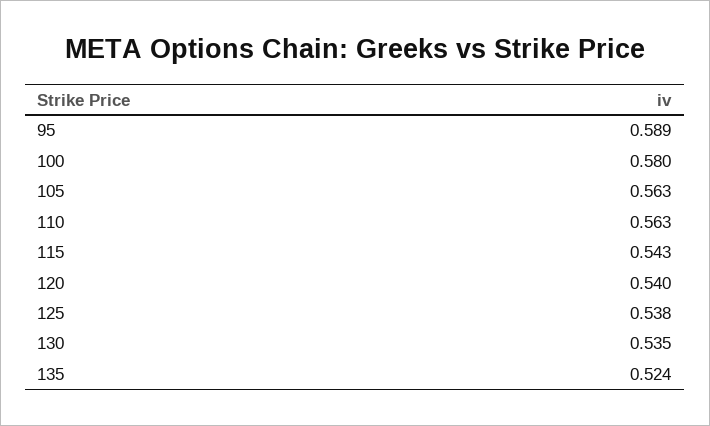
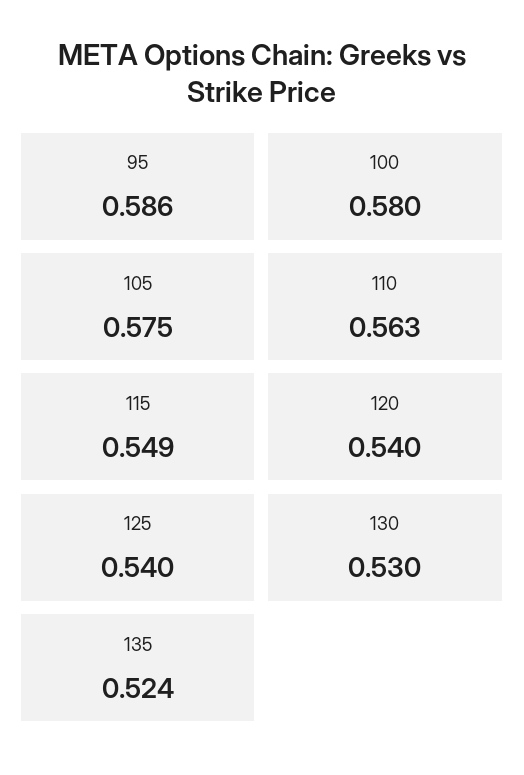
  {
-   "95": 0.589,
+   "95": 0.586,
    "100": 0.58,
-   "105": 0.563,
+   "105": 0.575,
    "110": 0.563,
-   "115": 0.543,
+   "115": 0.549,
    "120": 0.54,
-   "125": 0.538,
+   "125": 0.54,
-   "130": 0.535,
+   "130": 0.53,
    "135": 0.524
  }

